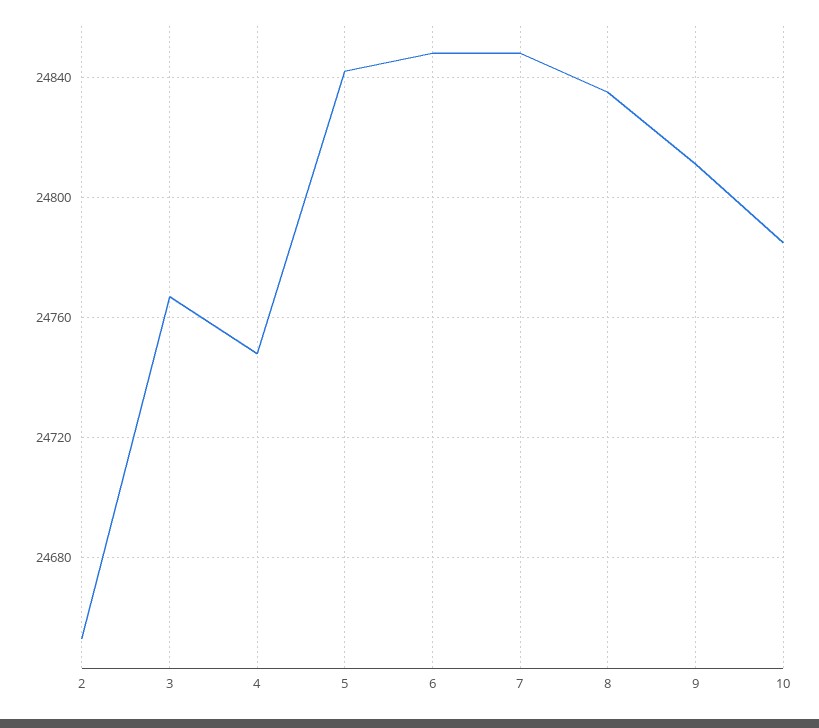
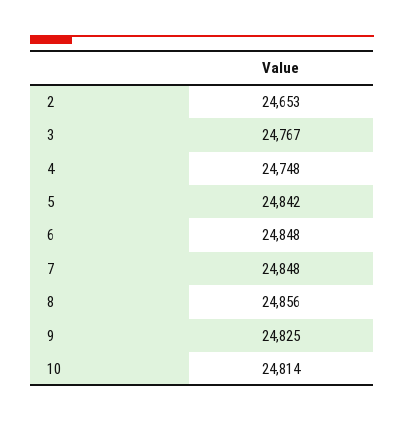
  {
    "2": 24653,
    "3": 24767,
    "4": 24748,
    "5": 24842,
    "6": 24848,
    "7": 24848,
-   "8": 24835,
+   "8": 24856,
-   "9": 24810,
+   "9": 24825,
-   "10": 24785
+   "10": 24814
  }

